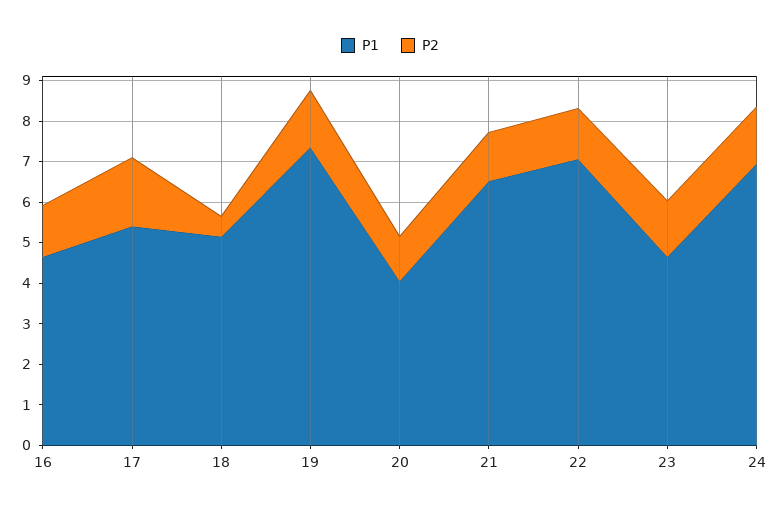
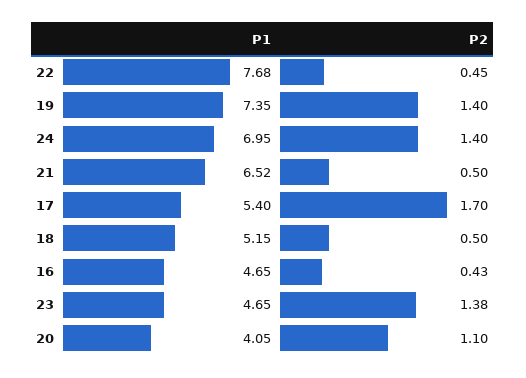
  {
    "P1": {
      "16": 4.65,
      "17": 5.4,
      "18": 5.15,
      "19": 7.35,
      "20": 4.05,
      "21": 6.52,
-     "22": 7,
+     "22": 7.68,
      "23": 4.65,
      "24": 6.95
    },
    "P2": {
-     "16": 1.2,
+     "16": 0.43,
      "17": 1.7,
      "18": 0.5,
      "19": 1.4,
      "20": 1.1,
-     "21": 1.2,
+     "21": 0.5,
-     "22": 1.2,
+     "22": 0.45,
      "23": 1.38,
      "24": 1.4
    }
  }

